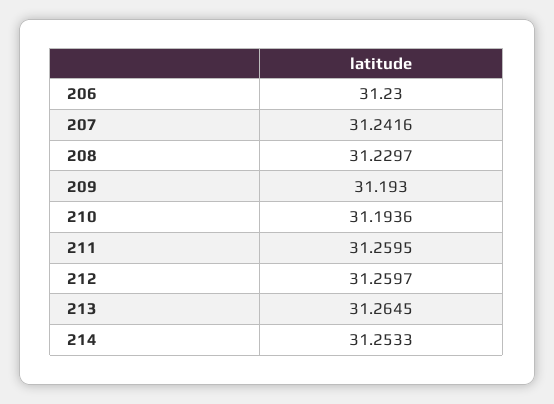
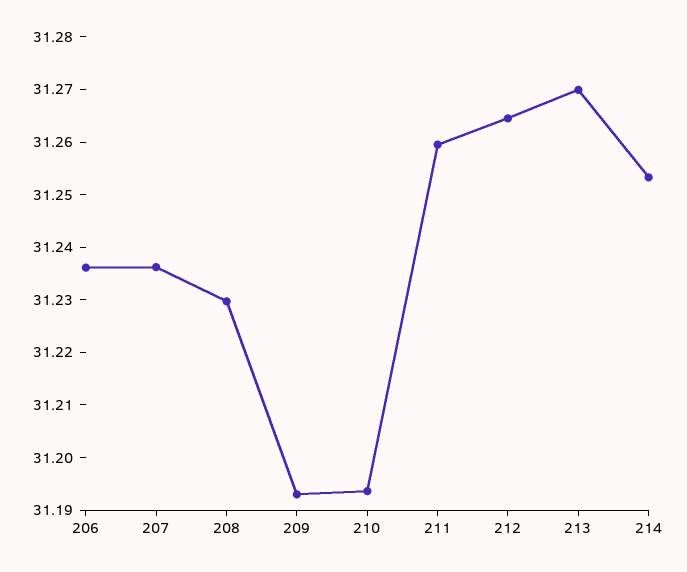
  {
-   "206": 31.23,
+   "206": 31.236,
-   "207": 31.2416,
+   "207": 31.236,
    "208": 31.2297,
    "209": 31.193,
    "210": 31.1936,
    "211": 31.2595,
-   "212": 31.2597,
+   "212": 31.264,
-   "213": 31.2645,
+   "213": 31.27,
    "214": 31.2533
  }

